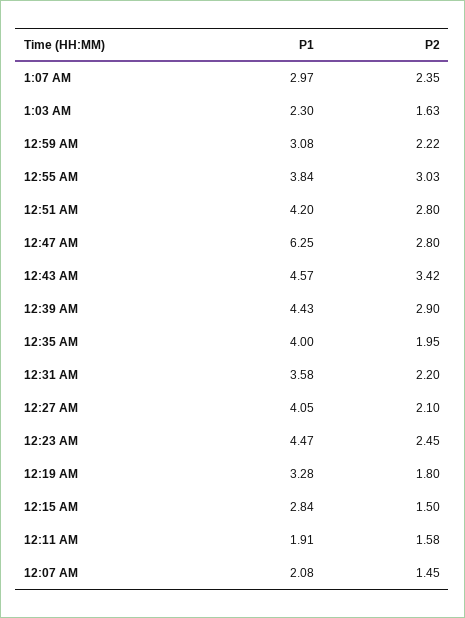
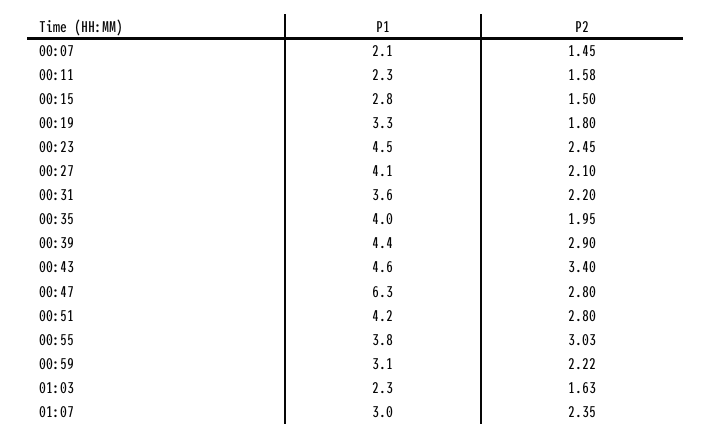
  {
    "P1": {
      "1:07 AM": 2.97,
      "1:03 AM": 2.3,
      "12:59 AM": 3.08,
      "12:55 AM": 3.84,
      "12:51 AM": 4.2,
      "12:47 AM": 6.25,
      "12:43 AM": 4.57,
      "12:39 AM": 4.43,
      "12:35 AM": 4,
      "12:31 AM": 3.58,
      "12:27 AM": 4.05,
      "12:23 AM": 4.47,
      "12:19 AM": 3.28,
      "12:15 AM": 2.84,
-     "12:11 AM": 1.91,
+     "12:11 AM": 2.3,
      "12:07 AM": 2.08
    },
    "P2": {
      "1:07 AM": 2.35,
      "1:03 AM": 1.63,
      "12:59 AM": 2.22,
      "12:55 AM": 3.03,
      "12:51 AM": 2.8,
      "12:47 AM": 2.8,
-     "12:43 AM": 3.42,
+     "12:43 AM": 3.4,
      "12:39 AM": 2.9,
      "12:35 AM": 1.95,
      "12:31 AM": 2.2,
      "12:27 AM": 2.1,
      "12:23 AM": 2.45,
      "12:19 AM": 1.8,
      "12:15 AM": 1.5,
      "12:11 AM": 1.58,
      "12:07 AM": 1.45
    }
  }

